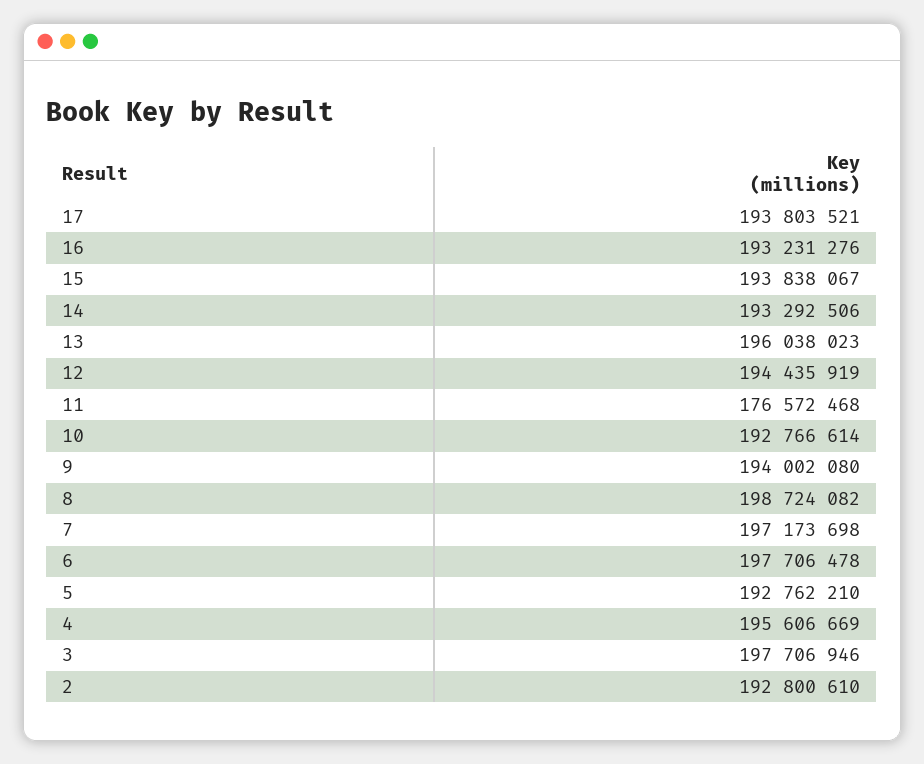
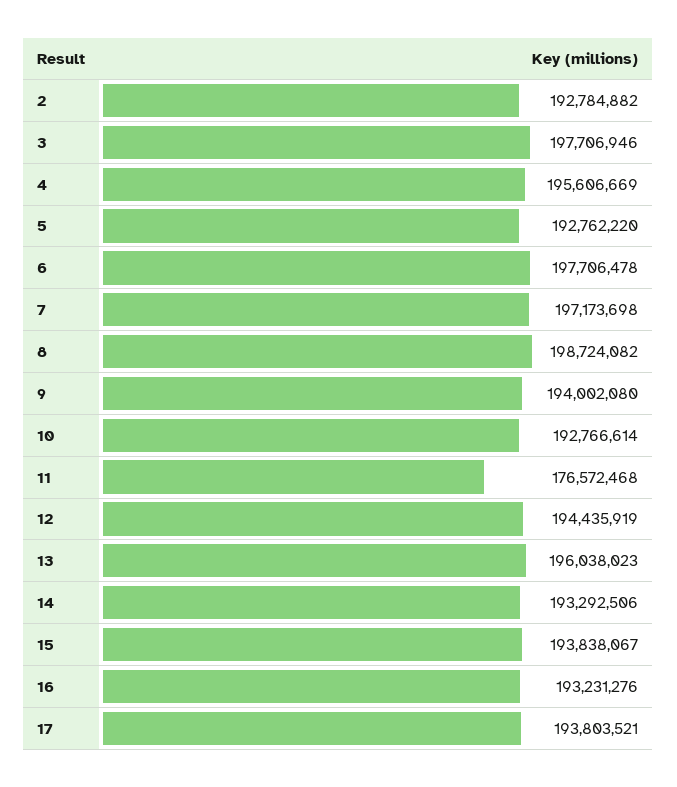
  {
    "17": 193803521,
    "16": 193231276,
    "15": 193838067,
    "14": 193292506,
    "13": 196038023,
    "12": 194435919,
    "11": 176572468,
    "10": 192766614,
    "9": 194002080,
    "8": 198724082,
    "7": 197173698,
    "6": 197706478,
-   "5": 192762210,
+   "5": 192762220,
    "4": 195606669,
    "3": 197706946,
-   "2": 192800610
+   "2": 192784882
  }

